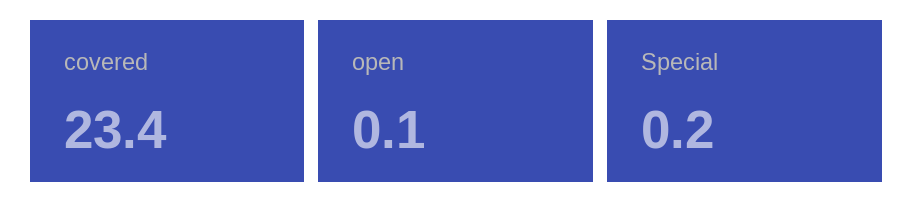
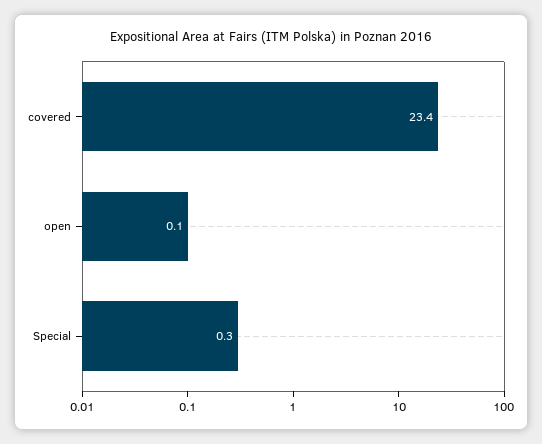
  {
    "covered": 23.4,
    "open": 0.1,
-   "Special": 0.2
+   "Special": 0.3
  }

